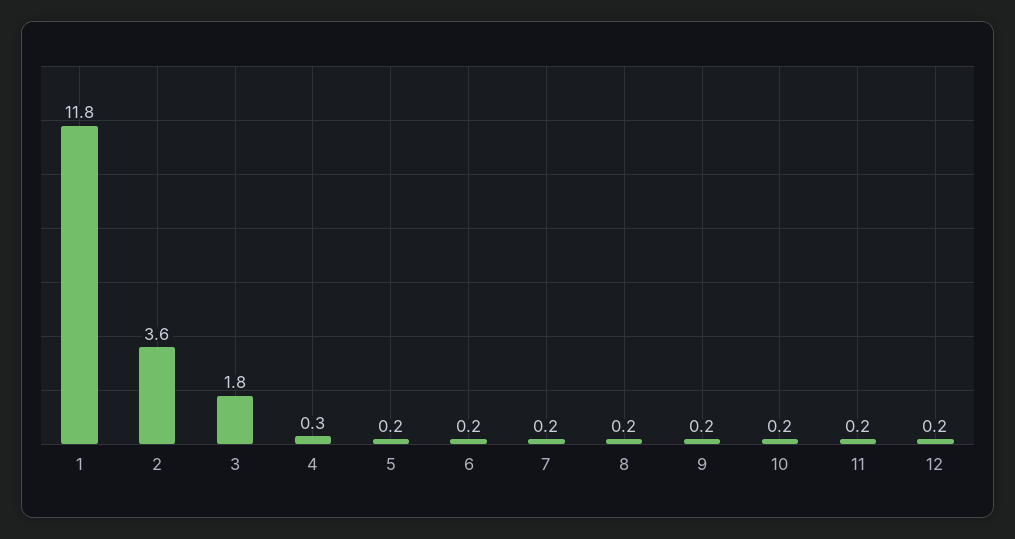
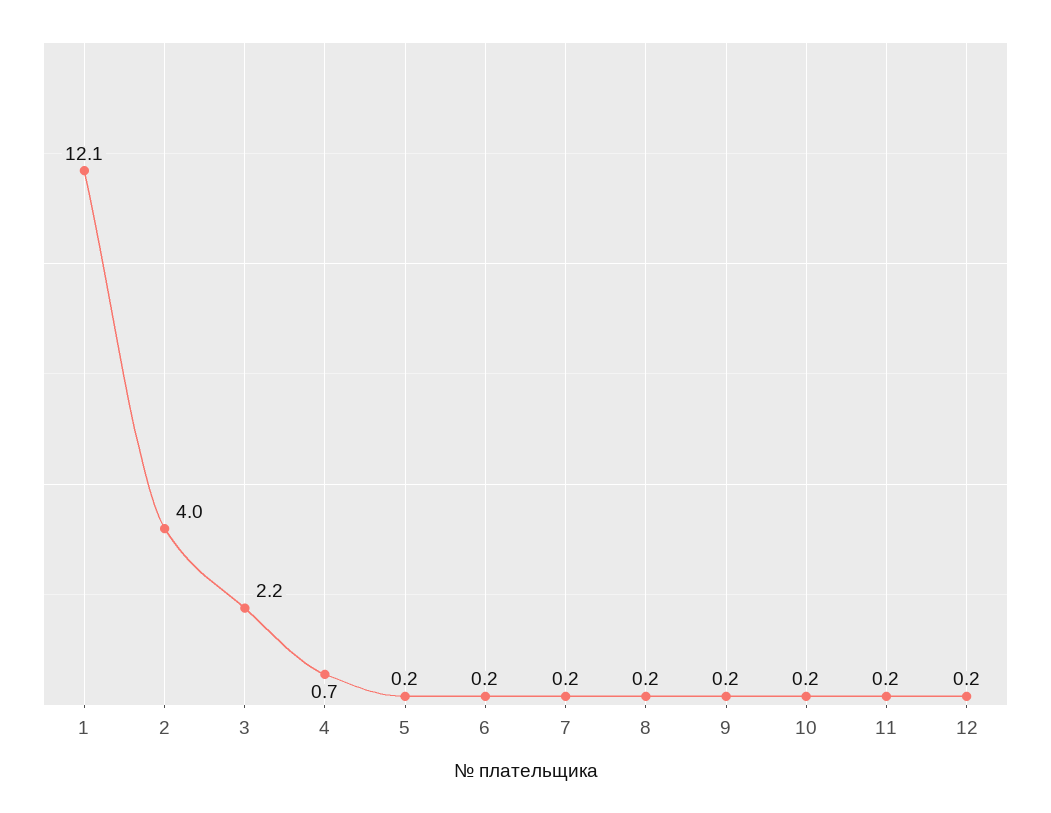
  {
-   "1": 11.8,
+   "1": 12.1,
-   "2": 3.6,
+   "2": 4,
-   "3": 1.8,
+   "3": 2.2,
-   "4": 0.3,
+   "4": 0.7,
    "5": 0.2,
    "6": 0.2,
    "7": 0.2,
    "8": 0.2,
    "9": 0.2,
    "10": 0.2,
    "11": 0.2,
    "12": 0.2
  }

